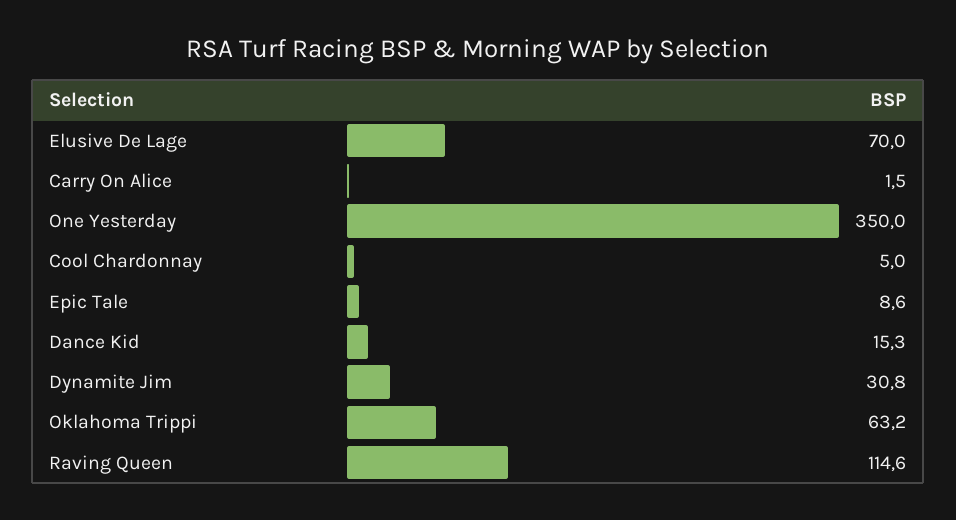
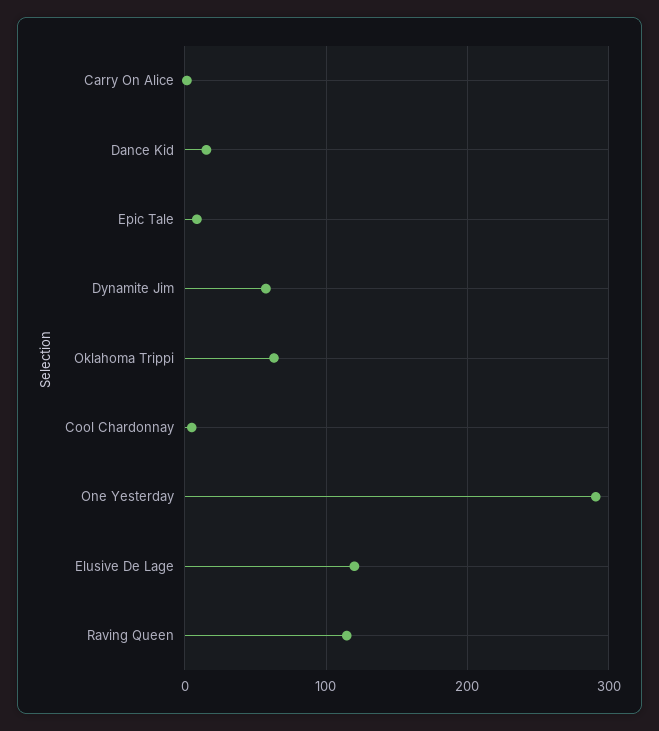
  {
-   "Elusive De Lage": 70,
+   "Elusive De Lage": 120,
    "Carry On Alice": 1.5,
-   "One Yesterday": 350,
+   "One Yesterday": 290,
    "Cool Chardonnay": 5,
    "Epic Tale": 8.6,
    "Dance Kid": 15.3,
-   "Dynamite Jim": 30.8,
+   "Dynamite Jim": 60,
    "Oklahoma Trippi": 63.2,
    "Raving Queen": 114.6
  }

